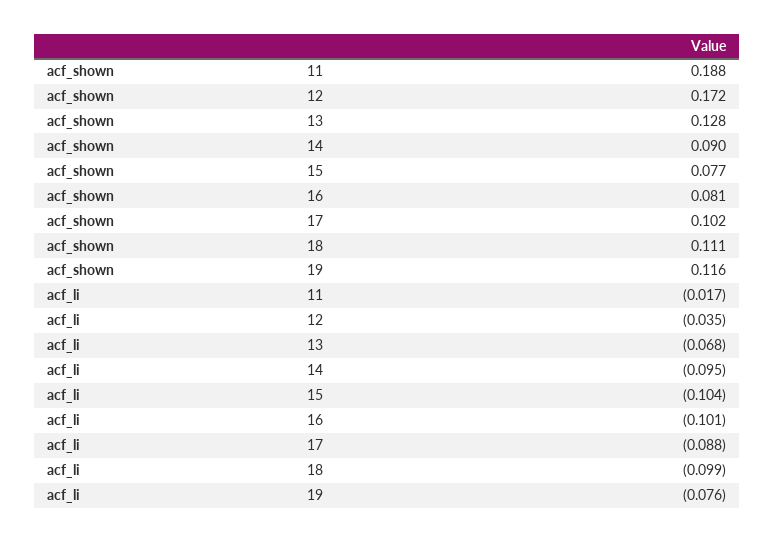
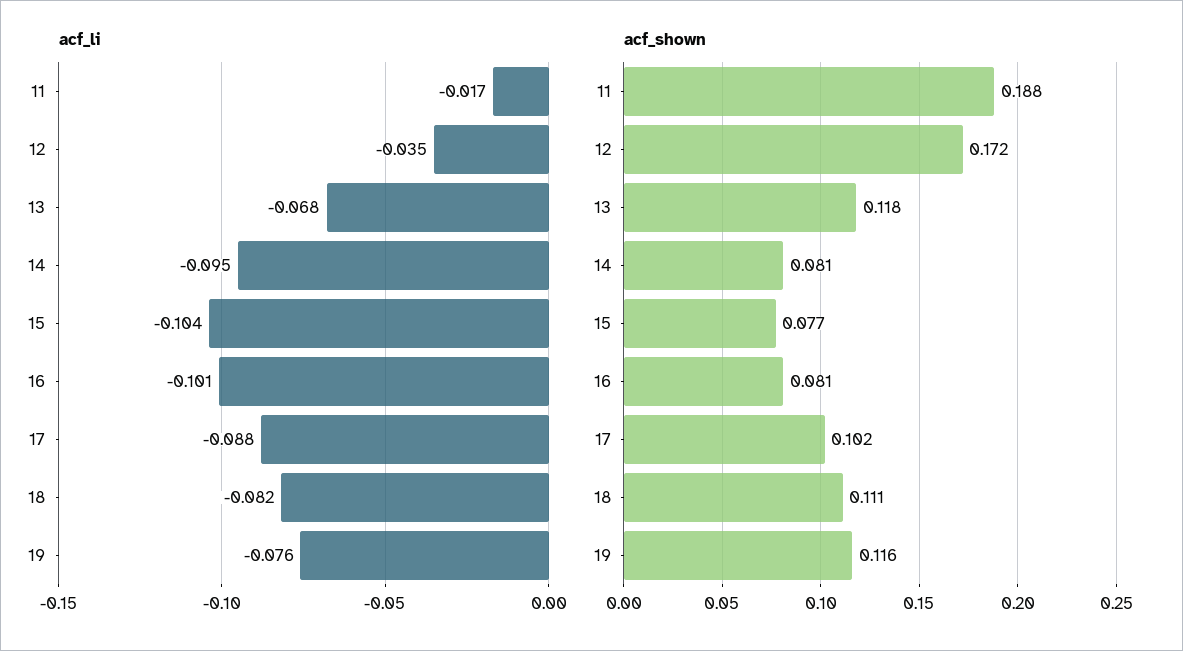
  {
    "acf_shown": {
      "11": 0.188,
      "12": 0.172,
-     "13": 0.128,
+     "13": 0.118,
-     "14": 0.09,
+     "14": 0.081,
      "15": 0.077,
      "16": 0.081,
      "17": 0.102,
      "18": 0.111,
      "19": 0.116
    },
    "acf_li": {
      "11": -0.017,
      "12": -0.035,
      "13": -0.068,
      "14": -0.095,
      "15": -0.104,
      "16": -0.101,
      "17": -0.088,
-     "18": -0.099,
+     "18": -0.082,
      "19": -0.076
    }
  }

